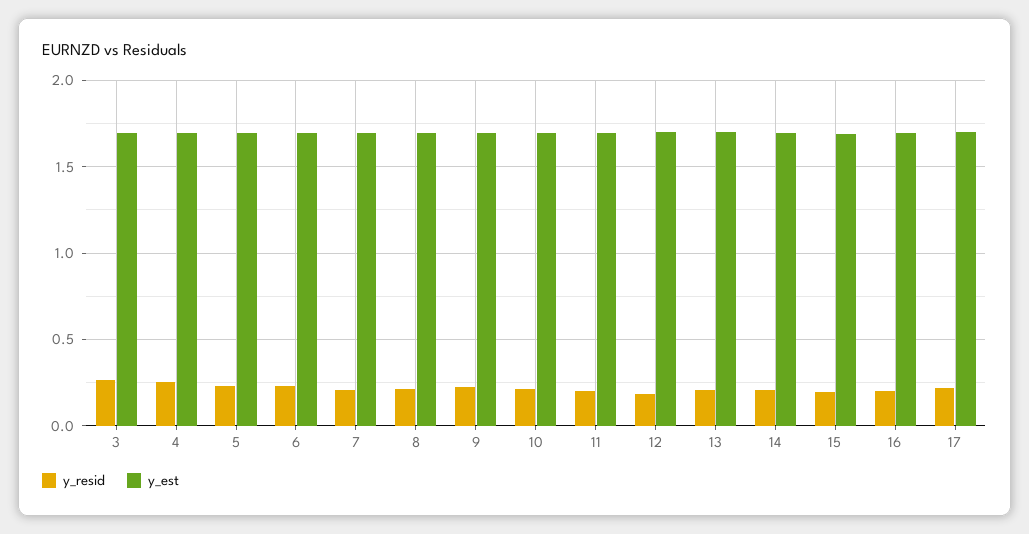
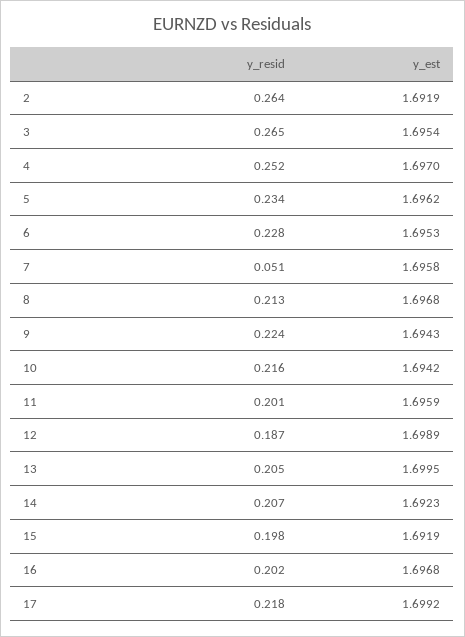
  {
    "y_resid": {
      "3": 0.265,
      "4": 0.252,
      "5": 0.234,
      "6": 0.228,
-     "7": 0.2,
+     "7": 0.051,
      "8": 0.213,
      "9": 0.224,
      "10": 0.216,
      "11": 0.201,
      "12": 0.187,
      "13": 0.205,
      "14": 0.207,
      "15": 0.198,
      "16": 0.202,
-     "17": 0.218
+     "17": 0.218,
+     "2": 0.264
    },
    "y_est": {
      "3": 1.6954,
      "4": 1.697,
      "5": 1.6962,
      "6": 1.6953,
      "7": 1.6958,
      "8": 1.6968,
      "9": 1.6943,
      "10": 1.6942,
      "11": 1.6959,
      "12": 1.6989,
      "13": 1.6995,
      "14": 1.6923,
      "15": 1.6919,
      "16": 1.6968,
-     "17": 1.6992
+     "17": 1.6992,
+     "2": 1.6919
    }
  }

